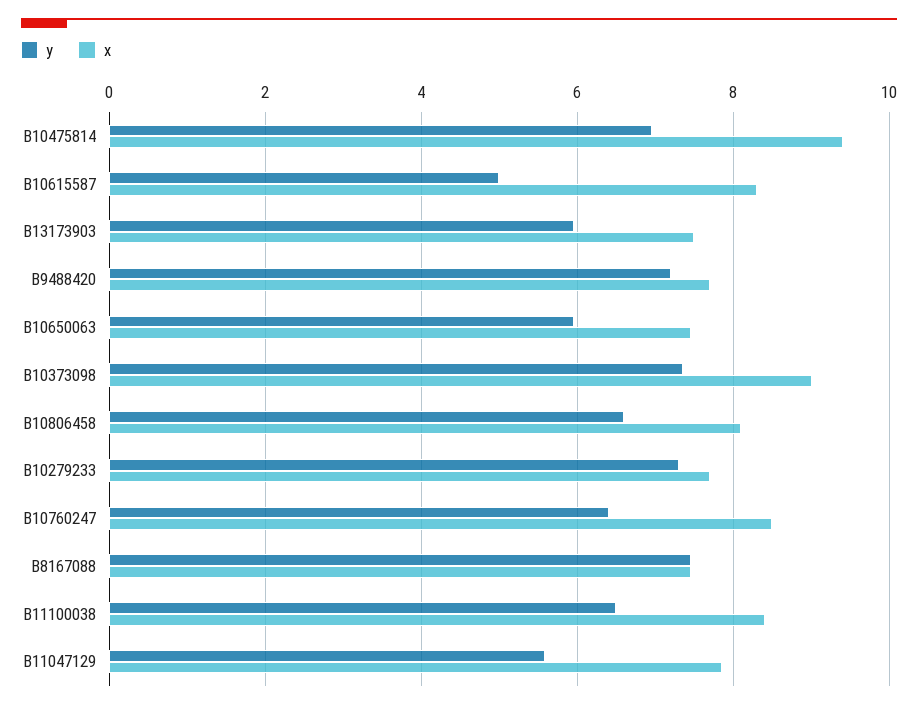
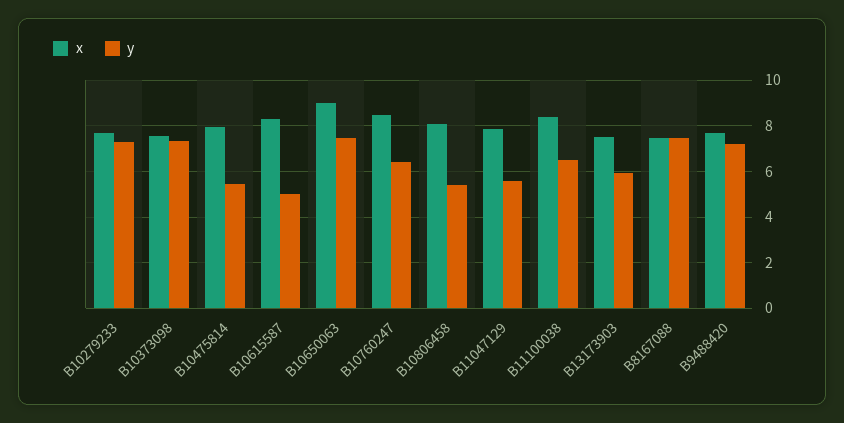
  {
    "y": {
-     "B10475814": 7,
+     "B10475814": 5.5,
      "B10615587": 5,
      "B13173903": 6,
      "B9488420": 7.2,
-     "B10650063": 6,
+     "B10650063": 7.5,
      "B10373098": 7.4,
-     "B10806458": 6.6,
+     "B10806458": 5.5,
      "B10279233": 7.4,
      "B10760247": 6.4,
      "B8167088": 7.4,
      "B11100038": 6.6,
      "B11047129": 5.6
    },
    "x": {
-     "B10475814": 9.4,
+     "B10475814": 8,
      "B10615587": 8.4,
      "B13173903": 7.6,
      "B9488420": 7.8,
-     "B10650063": 7.4,
+     "B10650063": 9,
-     "B10373098": 9,
+     "B10373098": 7.5,
      "B10806458": 8.2,
      "B10279233": 7.8,
      "B10760247": 8.6,
      "B8167088": 7.4,
      "B11100038": 8.4,
      "B11047129": 7.8
    }
  }

